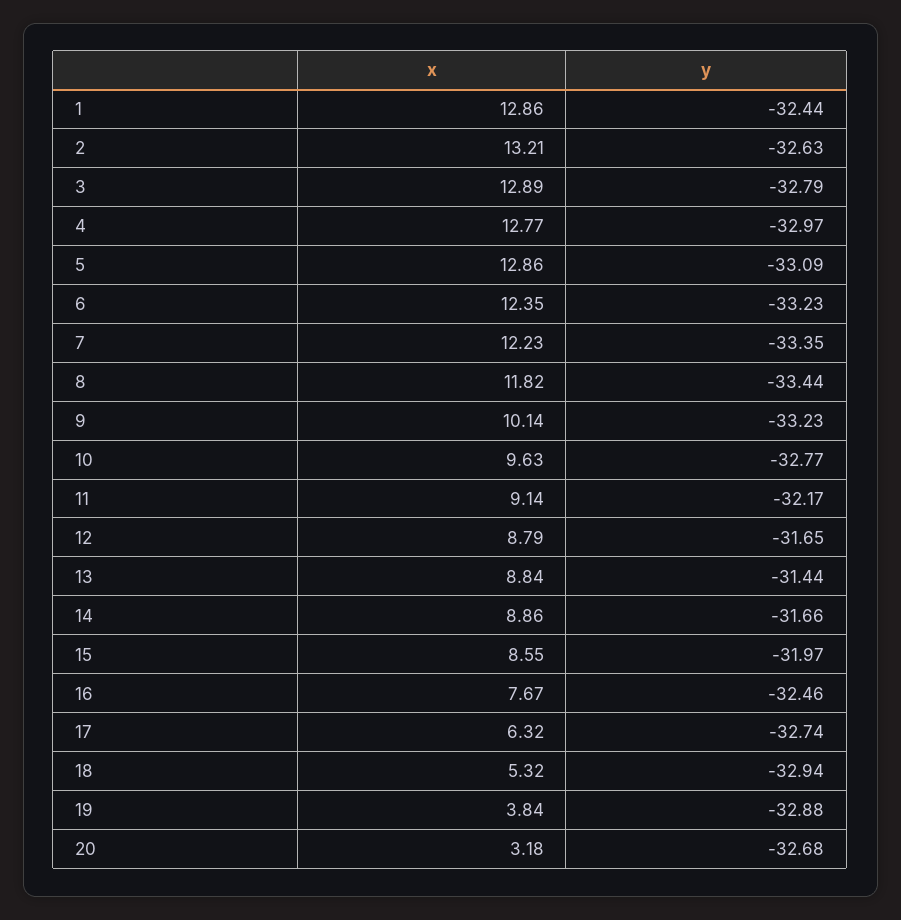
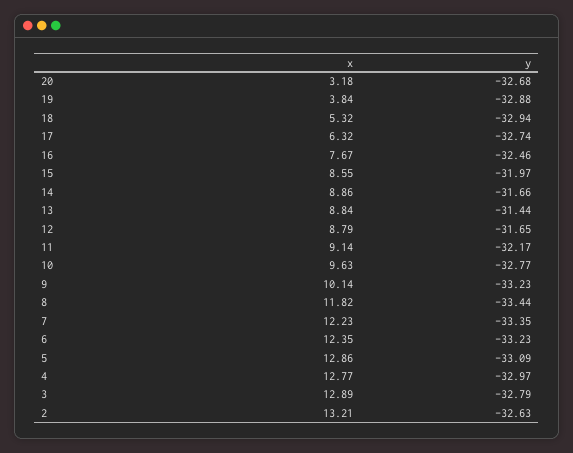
  {
    "x": {
-     "1": 12.86,
      "2": 13.21,
      "3": 12.89,
      "4": 12.77,
      "5": 12.86,
      "6": 12.35,
      "7": 12.23,
      "8": 11.82,
      "9": 10.14,
      "10": 9.63,
      "11": 9.14,
      "12": 8.79,
      "13": 8.84,
      "14": 8.86,
      "15": 8.55,
      "16": 7.67,
      "17": 6.32,
      "18": 5.32,
      "19": 3.84,
      "20": 3.18
    },
    "y": {
-     "1": -32.44,
      "2": -32.63,
      "3": -32.79,
      "4": -32.97,
      "5": -33.09,
      "6": -33.23,
      "7": -33.35,
      "8": -33.44,
      "9": -33.23,
      "10": -32.77,
      "11": -32.17,
      "12": -31.65,
      "13": -31.44,
      "14": -31.66,
      "15": -31.97,
      "16": -32.46,
      "17": -32.74,
      "18": -32.94,
      "19": -32.88,
      "20": -32.68
    }
  }

